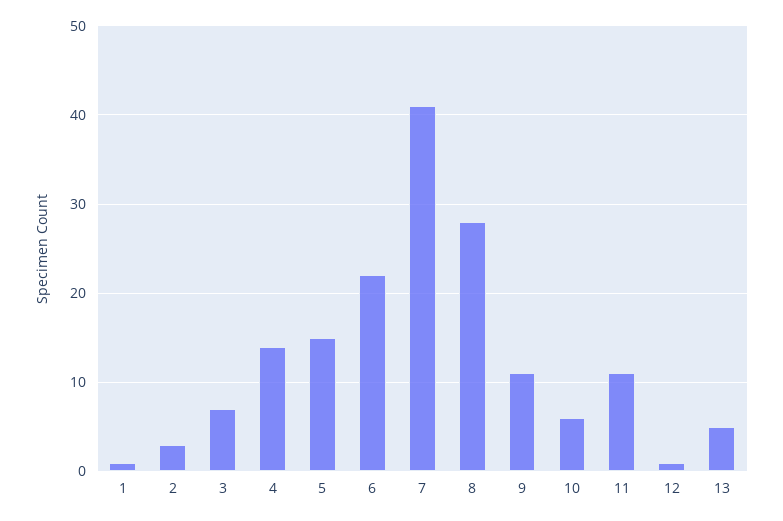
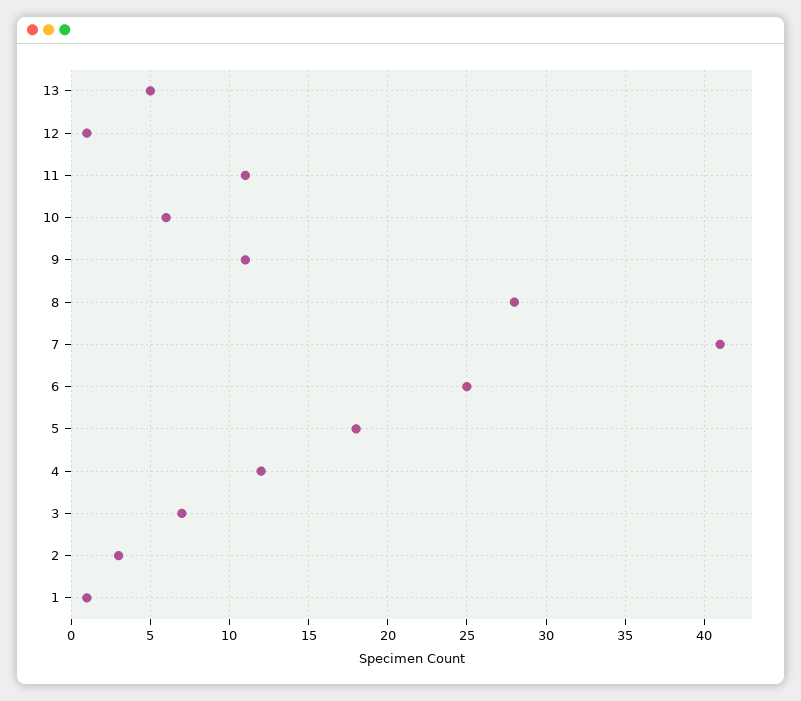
  {
    "1": 1,
    "2": 3,
    "3": 7,
-   "4": 14,
+   "4": 12,
-   "5": 15,
+   "5": 18,
-   "6": 22,
+   "6": 25,
    "7": 41,
    "8": 28,
    "9": 11,
    "10": 6,
    "11": 11,
    "12": 1,
    "13": 5
  }

